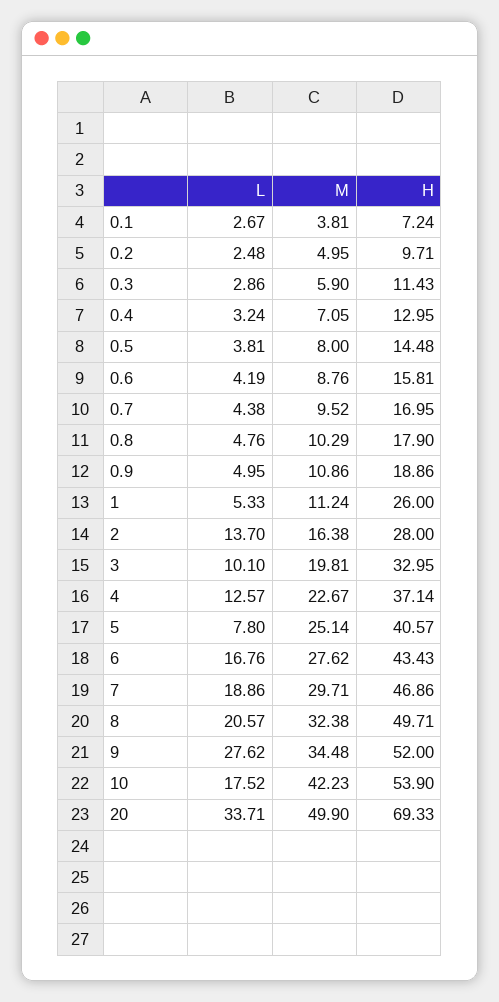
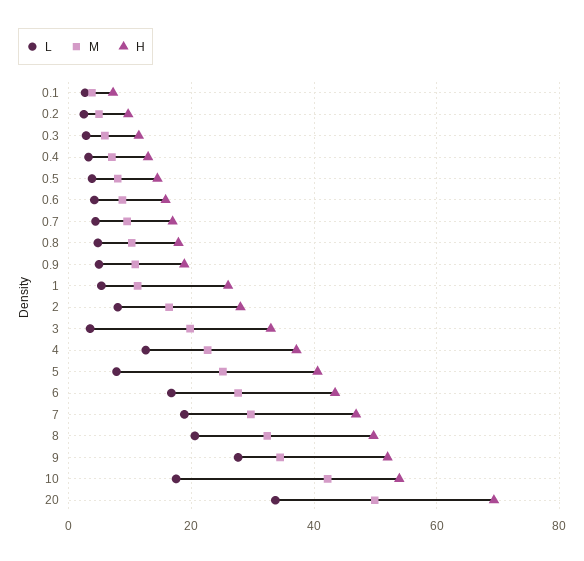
  {
    "L": {
      "0.1": 2.67,
      "0.2": 2.48,
      "0.3": 2.86,
      "0.4": 3.24,
      "0.5": 3.81,
      "0.6": 4.19,
      "0.7": 4.38,
      "0.8": 4.76,
      "0.9": 4.95,
      "1": 5.33,
-     "2": 13.7,
+     "2": 8,
-     "3": 10.1,
+     "3": 4,
      "4": 12.57,
      "5": 7.8,
      "6": 16.76,
      "7": 18.86,
      "8": 20.57,
      "9": 27.62,
      "10": 17.52,
      "20": 33.71
    },
    "M": {
      "0.1": 3.81,
      "0.2": 4.95,
      "0.3": 5.9,
      "0.4": 7.05,
      "0.5": 8,
      "0.6": 8.76,
      "0.7": 9.52,
      "0.8": 10.29,
      "0.9": 10.86,
      "1": 11.24,
      "2": 16.38,
      "3": 19.81,
      "4": 22.67,
      "5": 25.14,
      "6": 27.62,
      "7": 29.71,
      "8": 32.38,
      "9": 34.48,
      "10": 42.23,
      "20": 49.9
    },
    "H": {
      "0.1": 7.24,
      "0.2": 9.71,
      "0.3": 11.43,
      "0.4": 12.95,
      "0.5": 14.48,
      "0.6": 15.81,
      "0.7": 16.95,
      "0.8": 17.9,
      "0.9": 18.86,
      "1": 26,
      "2": 28,
      "3": 32.95,
      "4": 37.14,
      "5": 40.57,
      "6": 43.43,
      "7": 46.86,
      "8": 49.71,
      "9": 52,
      "10": 53.9,
      "20": 69.33
    }
  }

